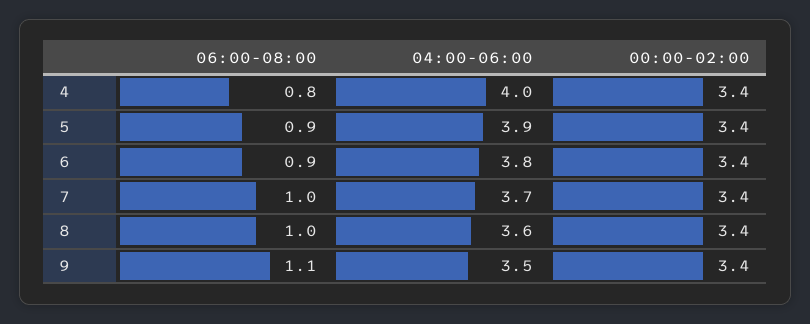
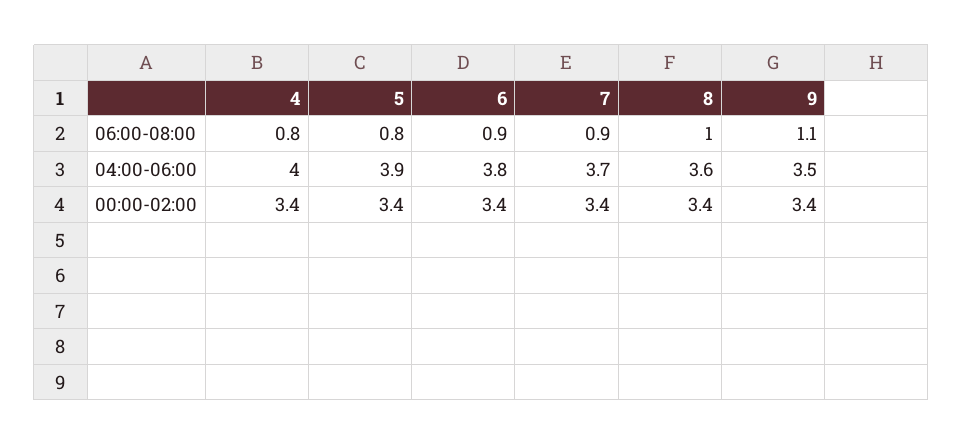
  {
    "06:00-08:00": {
      "4": 0.8,
-     "5": 0.9,
+     "5": 0.8,
      "6": 0.9,
-     "7": 1,
+     "7": 0.9,
      "8": 1,
      "9": 1.1
    },
    "04:00-06:00": {
      "4": 4,
      "5": 3.9,
      "6": 3.8,
      "7": 3.7,
      "8": 3.6,
      "9": 3.5
    },
    "00:00-02:00": {
      "4": 3.4,
      "5": 3.4,
      "6": 3.4,
      "7": 3.4,
      "8": 3.4,
      "9": 3.4
    }
  }

